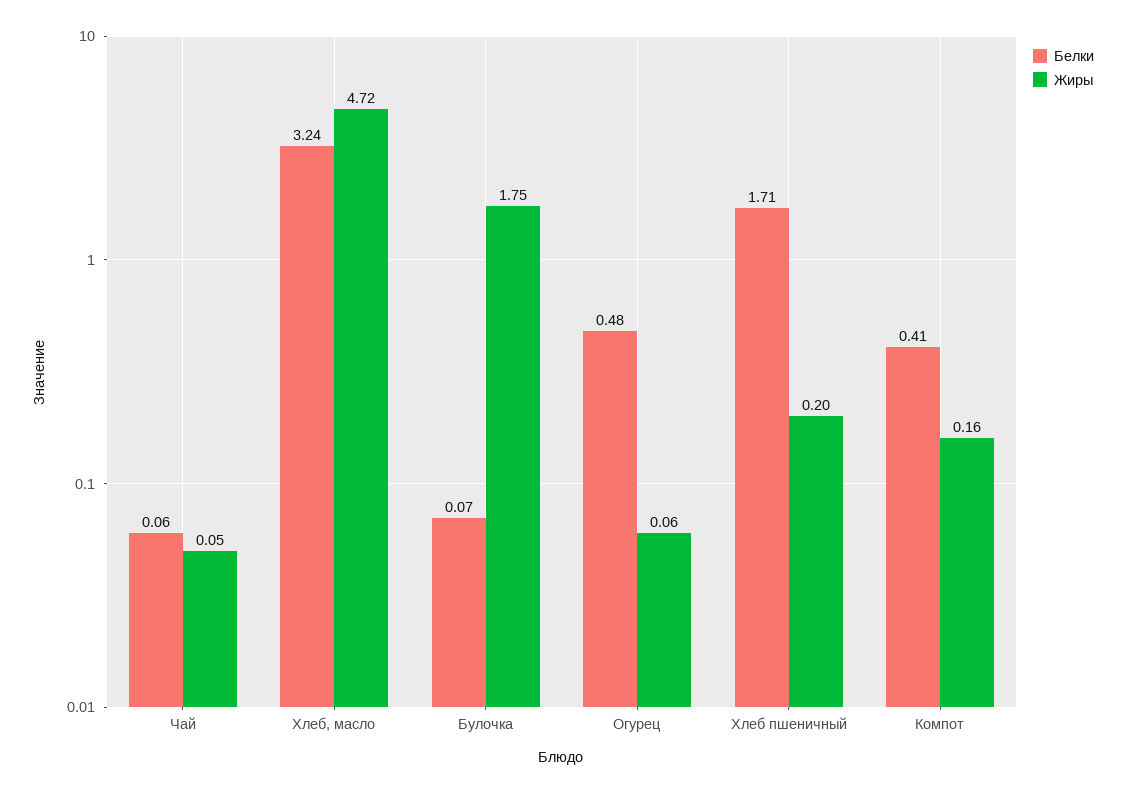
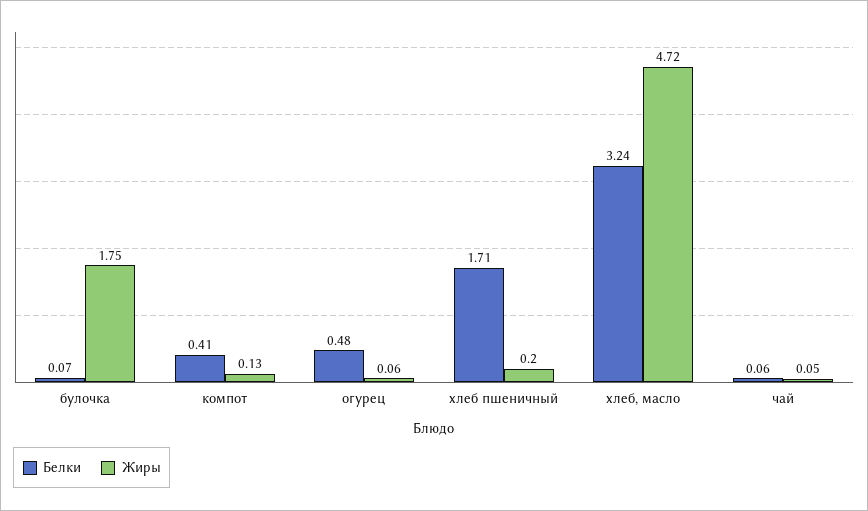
  {
    "Белки": {
      "Чай": 0.06,
      "Хлеб, масло": 3.24,
      "Булочка": 0.07,
      "Огурец": 0.48,
      "Хлеб пшеничный": 1.71,
      "Компот": 0.41
    },
    "Жиры": {
      "Чай": 0.05,
      "Хлеб, масло": 4.72,
      "Булочка": 1.75,
      "Огурец": 0.06,
      "Хлеб пшеничный": 0.2,
-     "Компот": 0.16
+     "Компот": 0.13
    }
  }

